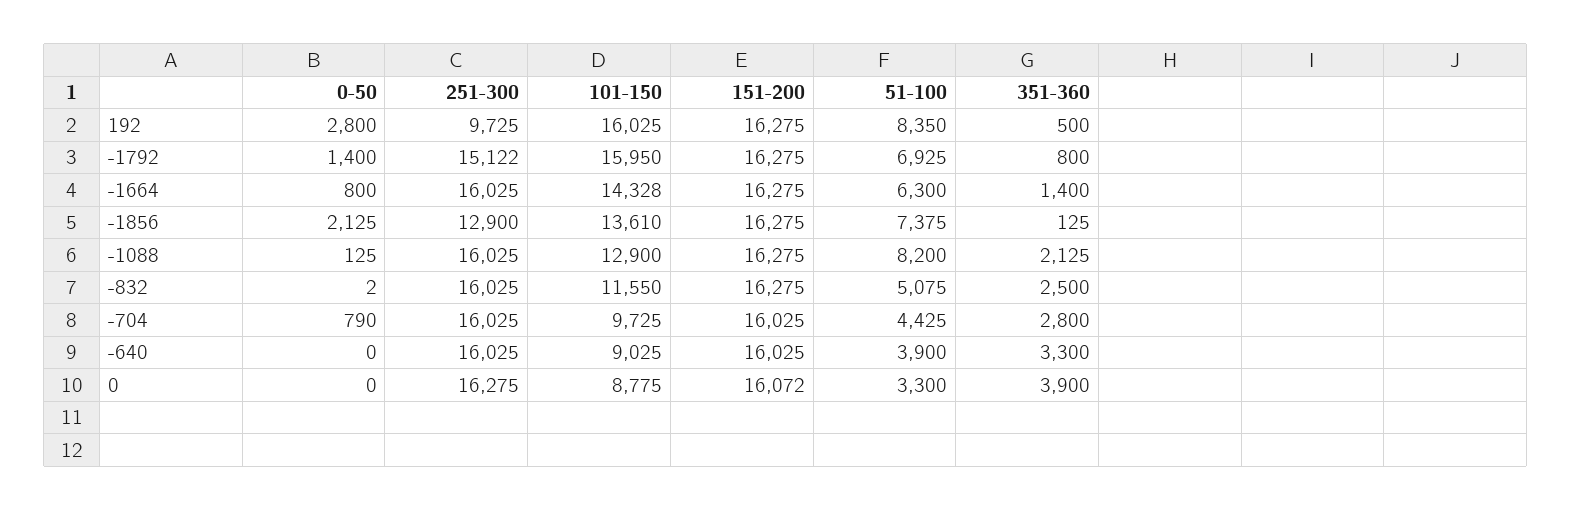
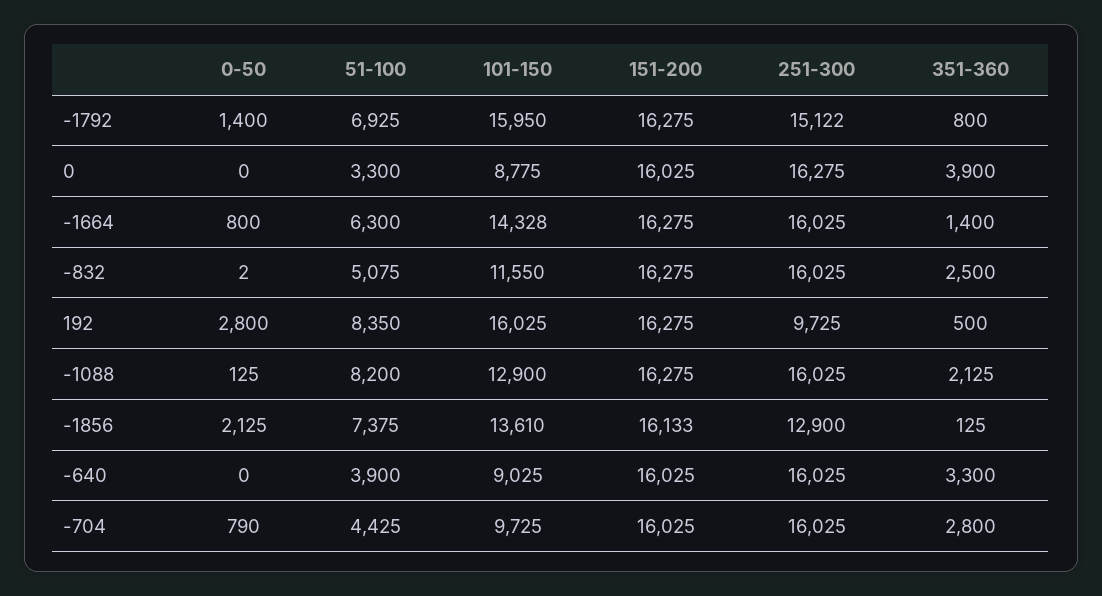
  {
    "0-50": {
      "192": 2800,
      "-1792": 1400,
      "-1664": 800,
      "-1856": 2125,
      "-1088": 125,
      "-832": 2,
      "-704": 790,
      "-640": 0,
      "0": 0
    },
    "251-300": {
      "192": 9725,
      "-1792": 15122,
      "-1664": 16025,
      "-1856": 12900,
      "-1088": 16025,
      "-832": 16025,
      "-704": 16025,
      "-640": 16025,
      "0": 16275
    },
    "101-150": {
      "192": 16025,
      "-1792": 15950,
      "-1664": 14328,
      "-1856": 13610,
      "-1088": 12900,
      "-832": 11550,
      "-704": 9725,
      "-640": 9025,
      "0": 8775
    },
    "151-200": {
      "192": 16275,
      "-1792": 16275,
      "-1664": 16275,
-     "-1856": 16275,
+     "-1856": 16133,
      "-1088": 16275,
      "-832": 16275,
      "-704": 16025,
      "-640": 16025,
-     "0": 16072
+     "0": 16025
    },
    "51-100": {
      "192": 8350,
      "-1792": 6925,
      "-1664": 6300,
      "-1856": 7375,
      "-1088": 8200,
      "-832": 5075,
      "-704": 4425,
      "-640": 3900,
      "0": 3300
    },
    "351-360": {
      "192": 500,
      "-1792": 800,
      "-1664": 1400,
      "-1856": 125,
      "-1088": 2125,
      "-832": 2500,
      "-704": 2800,
      "-640": 3300,
      "0": 3900
    }
  }

